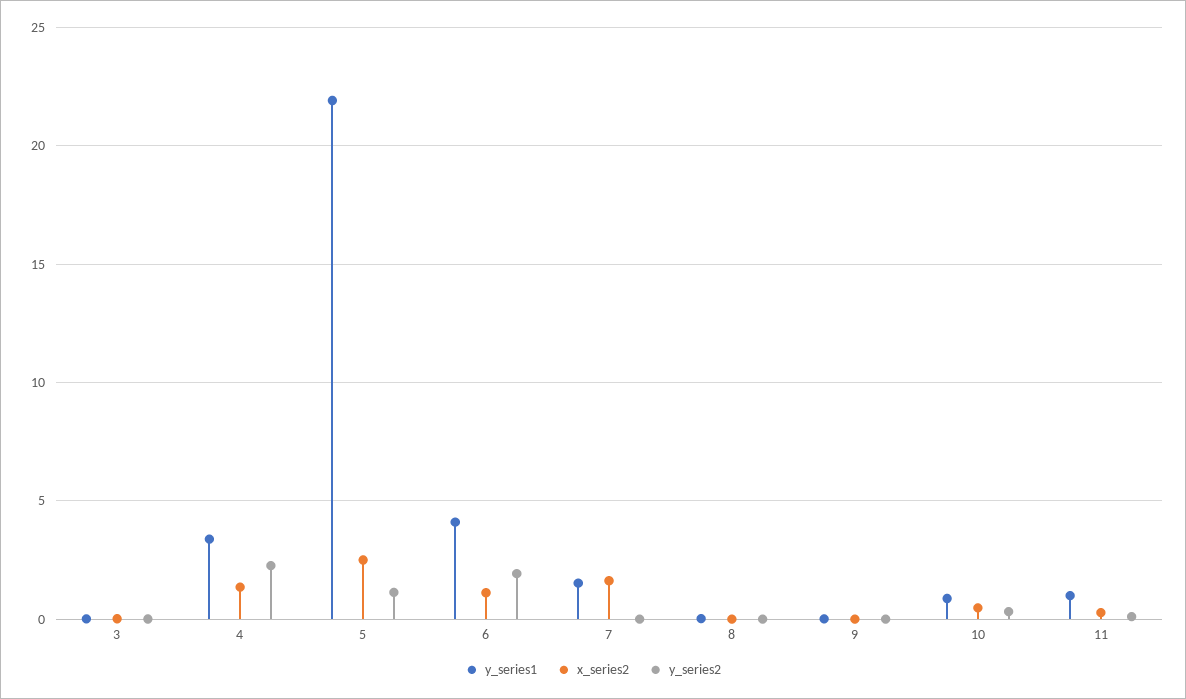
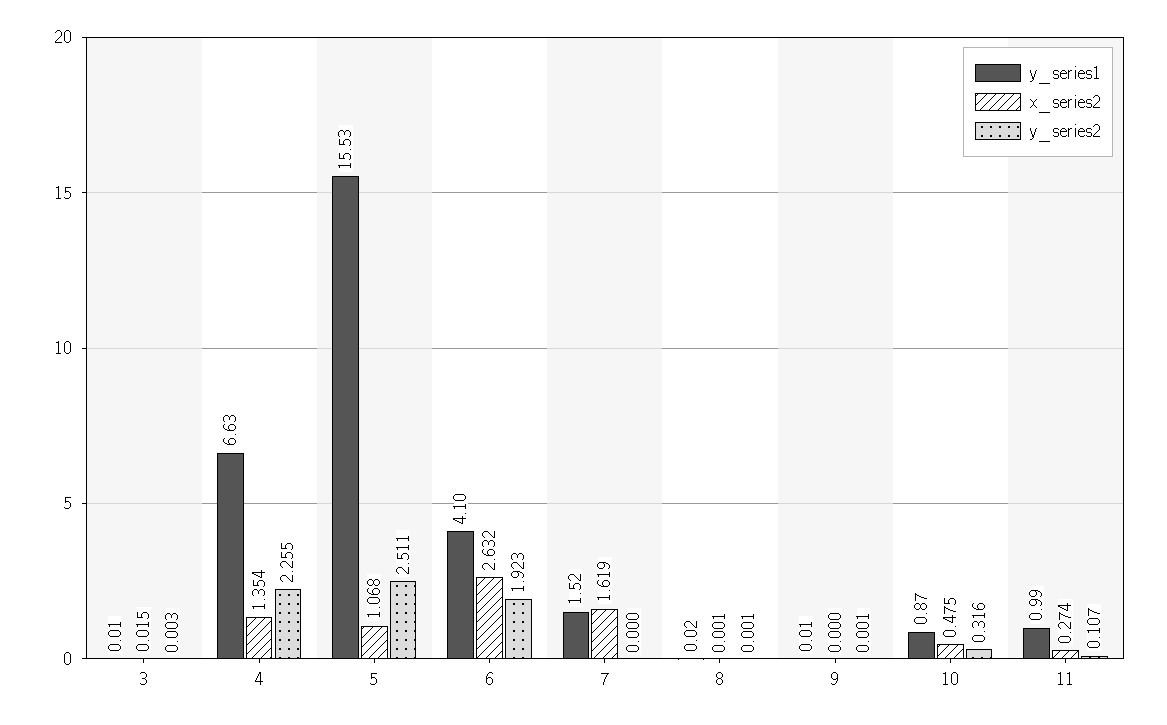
  {
    "y_series1": {
      "3": 0.01,
-     "4": 3.5,
+     "4": 6.63,
-     "5": 22,
+     "5": 15.53,
      "6": 4.1,
      "7": 1.52,
      "8": 0.02,
      "9": 0.01,
      "10": 0.87,
      "11": 0.99
    },
    "x_series2": {
      "3": 0.015,
      "4": 1.354,
-     "5": 2.5,
+     "5": 1.068,
-     "6": 1,
+     "6": 2.632,
      "7": 1.619,
      "8": 0.001,
      "9": 0,
      "10": 0.475,
      "11": 0.274
    },
    "y_series2": {
      "3": 0.003,
      "4": 2.255,
-     "5": 1,
+     "5": 2.511,
      "6": 1.923,
      "7": 0,
      "8": 0.001,
      "9": 0.001,
      "10": 0.316,
      "11": 0.107
    }
  }

